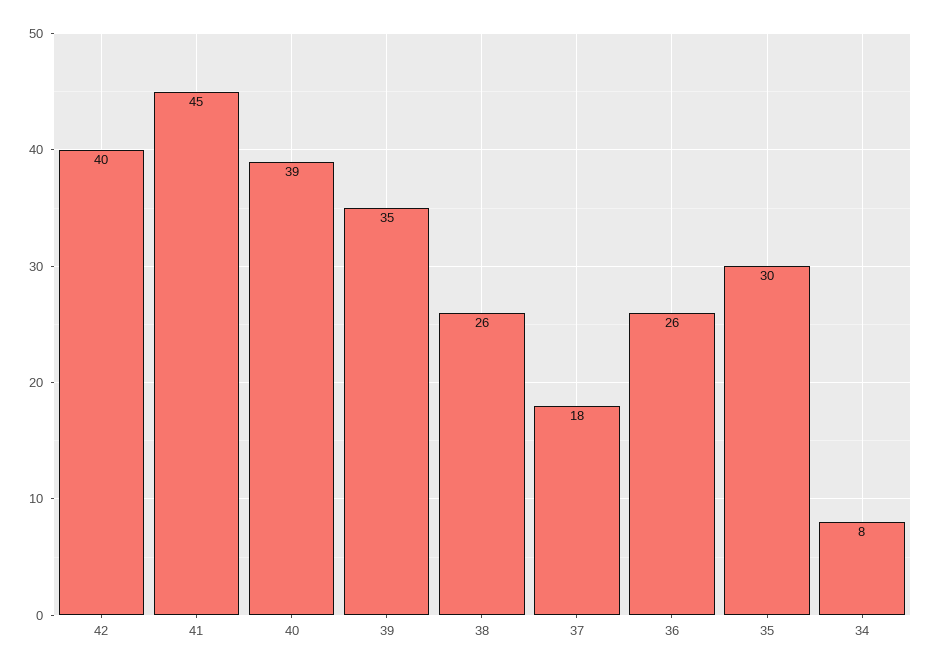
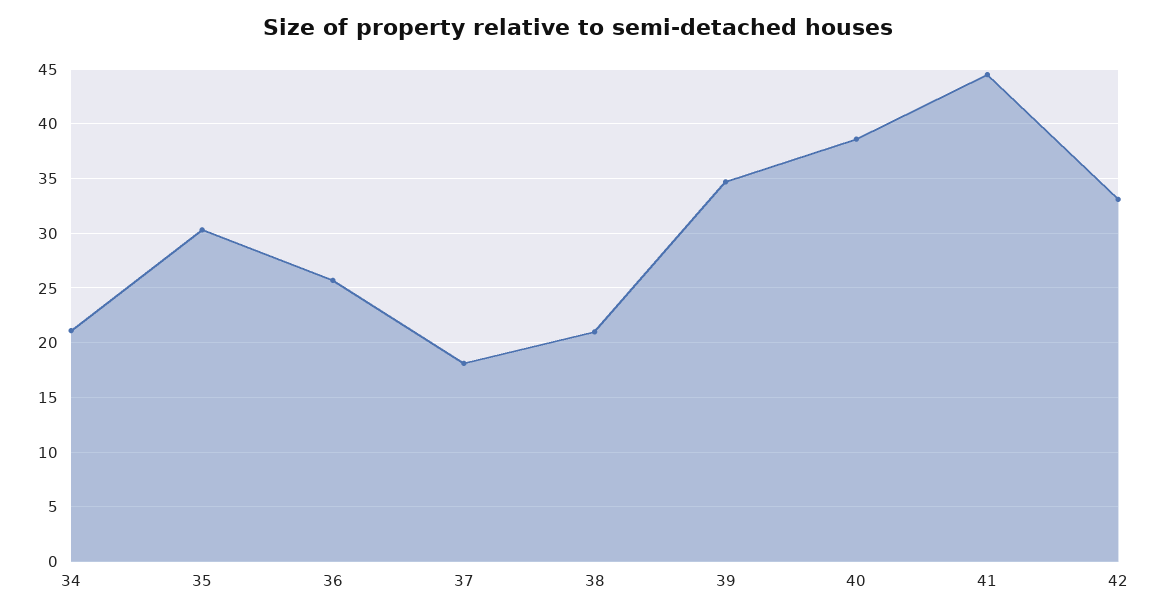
  {
-   "42": 40,
+   "42": 33,
    "41": 45,
    "40": 39,
    "39": 35,
-   "38": 26,
+   "38": 21,
    "37": 18,
    "36": 26,
    "35": 30,
-   "34": 8
+   "34": 21
  }

